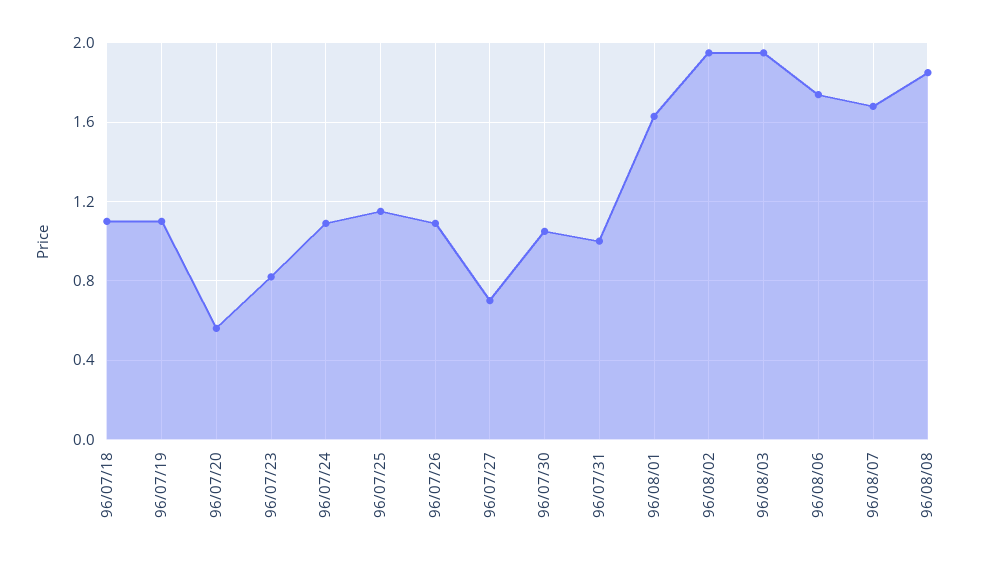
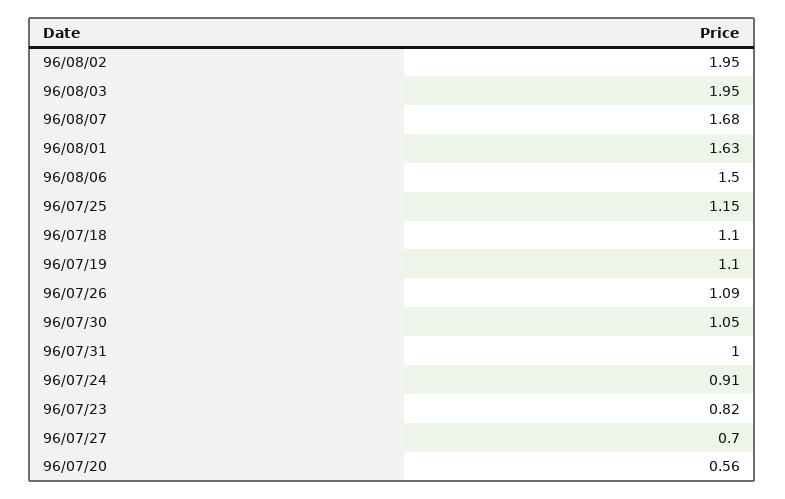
  {
    "96/07/18": 1.1,
    "96/07/19": 1.1,
    "96/07/20": 0.56,
    "96/07/23": 0.82,
-   "96/07/24": 1.1,
+   "96/07/24": 0.91,
    "96/07/25": 1.15,
    "96/07/26": 1.09,
    "96/07/27": 0.7,
    "96/07/30": 1.05,
    "96/07/31": 1,
    "96/08/01": 1.63,
    "96/08/02": 1.95,
    "96/08/03": 1.95,
-   "96/08/06": 1.75,
+   "96/08/06": 1.5,
-   "96/08/07": 1.68,
+   "96/08/07": 1.68
-   "96/08/08": 1.85
  }

